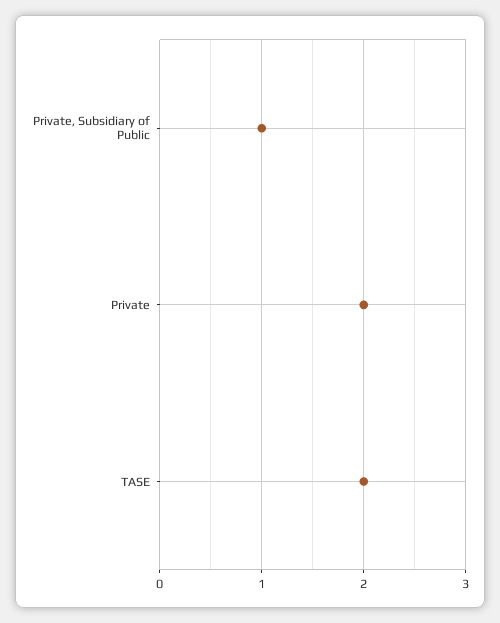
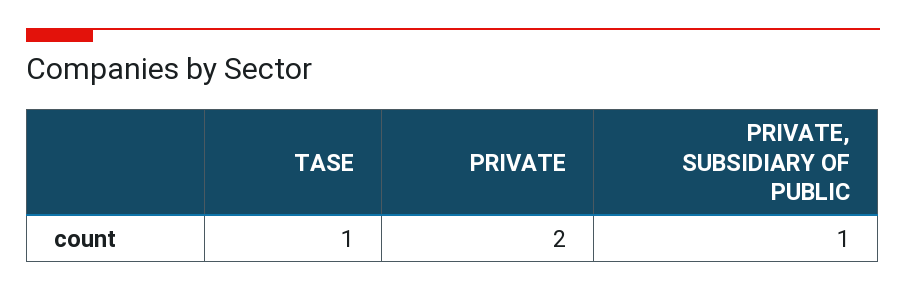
  {
    "Private, Subsidiary of Public": 1,
    "Private": 2,
-   "TASE": 2
+   "TASE": 1
  }

